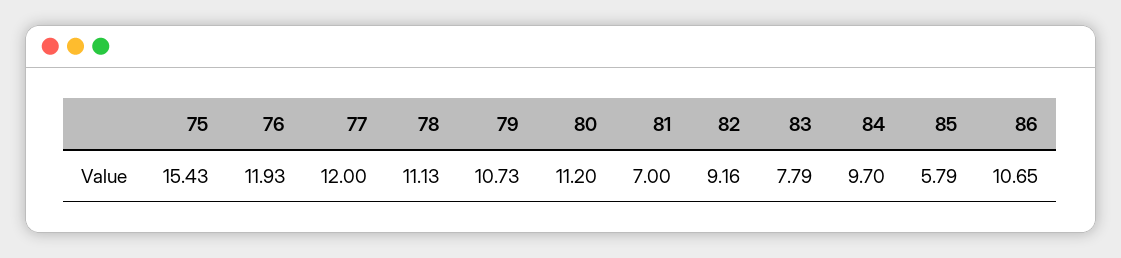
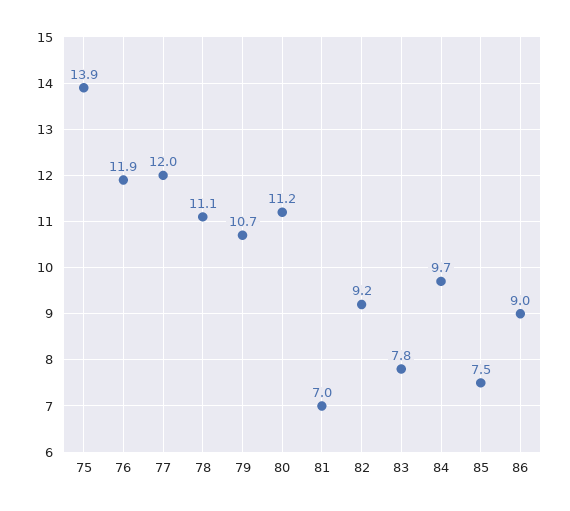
  {
-   "75": 15.43,
+   "75": 13.9,
    "76": 11.93,
    "77": 12,
    "78": 11.13,
    "79": 10.73,
    "80": 11.2,
    "81": 7,
    "82": 9.16,
    "83": 7.79,
    "84": 9.7,
-   "85": 5.79,
+   "85": 7.5,
-   "86": 10.65
+   "86": 9
  }

